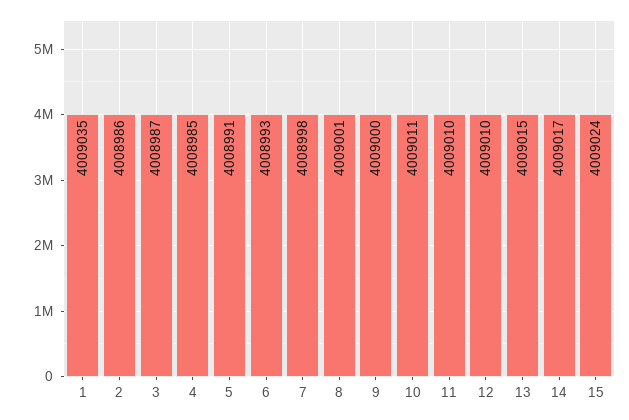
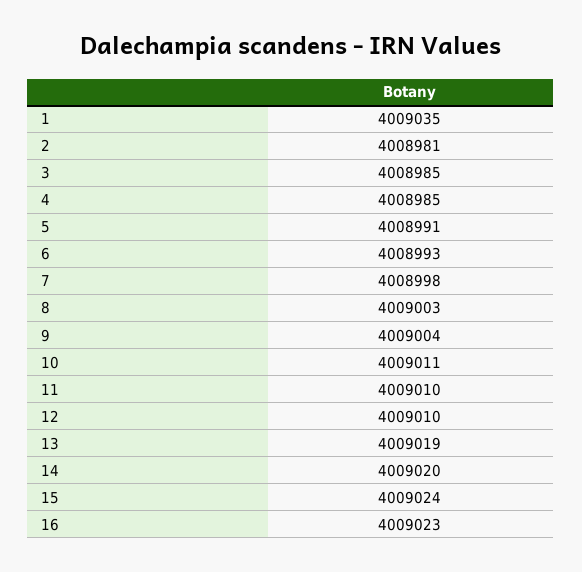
  {
    "1": 4009035,
-   "2": 4008986,
+   "2": 4008981,
-   "3": 4008987,
+   "3": 4008985,
    "4": 4008985,
    "5": 4008991,
    "6": 4008993,
    "7": 4008998,
-   "8": 4009001,
+   "8": 4009003,
-   "9": 4009000,
+   "9": 4009004,
    "10": 4009011,
    "11": 4009010,
    "12": 4009010,
-   "13": 4009015,
+   "13": 4009019,
-   "14": 4009017,
+   "14": 4009020,
-   "15": 4009024
+   "15": 4009024,
+   "16": 4009023
  }

